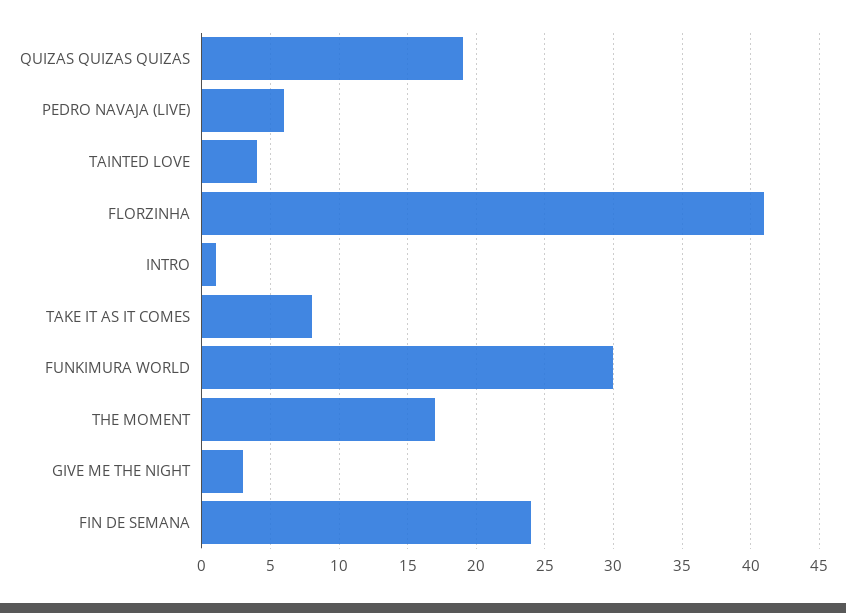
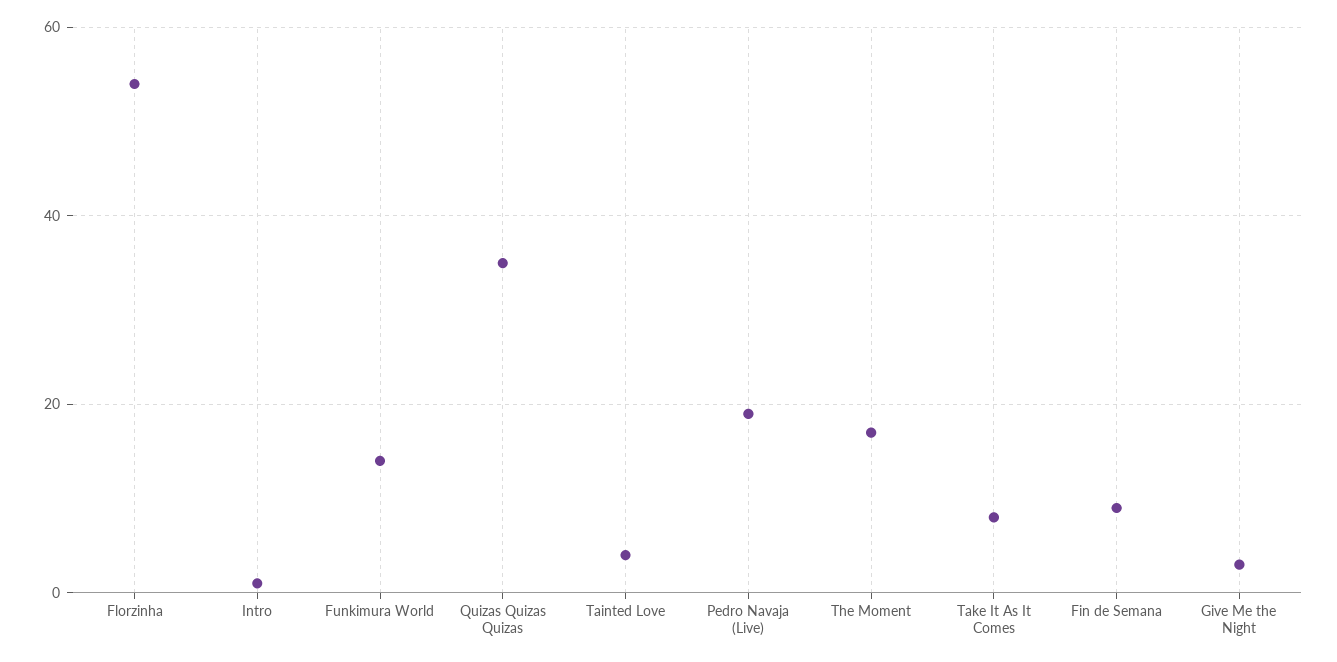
  {
-   "QUIZAS QUIZAS QUIZAS": 19,
+   "QUIZAS QUIZAS QUIZAS": 35,
-   "PEDRO NAVAJA (LIVE)": 6,
+   "PEDRO NAVAJA (LIVE)": 20,
    "TAINTED LOVE": 4,
-   "FLORZINHA": 41,
+   "FLORZINHA": 55,
    "INTRO": 1,
    "TAKE IT AS IT COMES": 8,
-   "FUNKIMURA WORLD": 30,
+   "FUNKIMURA WORLD": 15,
    "THE MOMENT": 17,
    "GIVE ME THE NIGHT": 3,
-   "FIN DE SEMANA": 24
+   "FIN DE SEMANA": 10
  }

